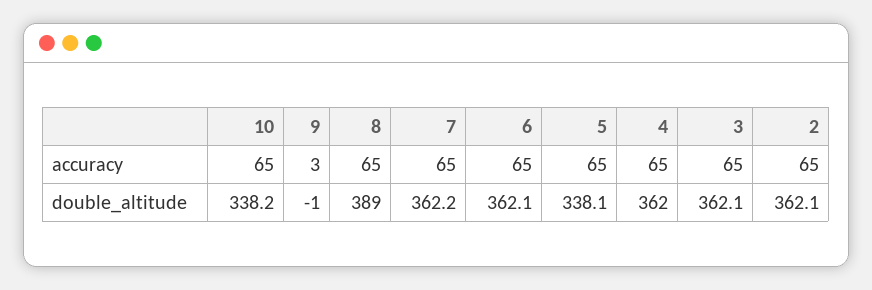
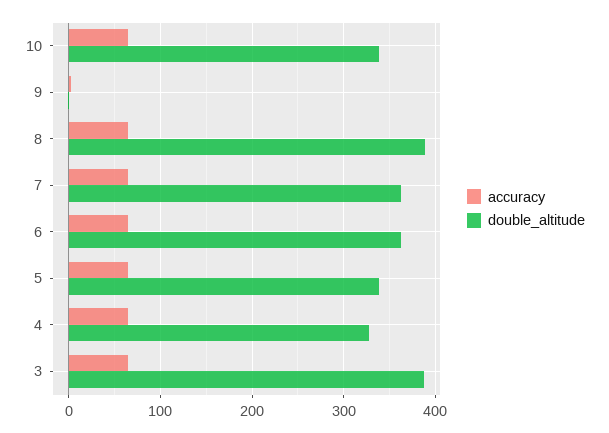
  {
    "accuracy": {
      "10": 65,
      "9": 3,
      "8": 65,
      "7": 65,
      "6": 65,
      "5": 65,
      "4": 65,
-     "3": 65,
+     "3": 65
-     "2": 65
    },
    "double_altitude": {
      "10": 338.2,
      "9": -1,
      "8": 389,
      "7": 362.2,
      "6": 362.1,
      "5": 338.1,
-     "4": 362,
+     "4": 330,
-     "3": 362.1,
+     "3": 390
-     "2": 362.1
    }
  }

